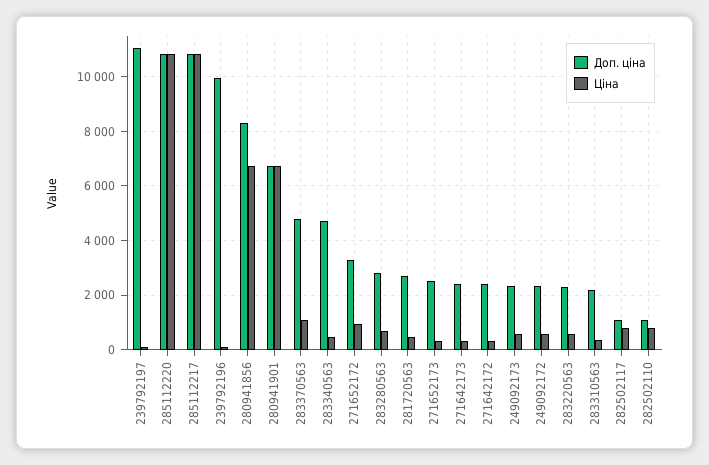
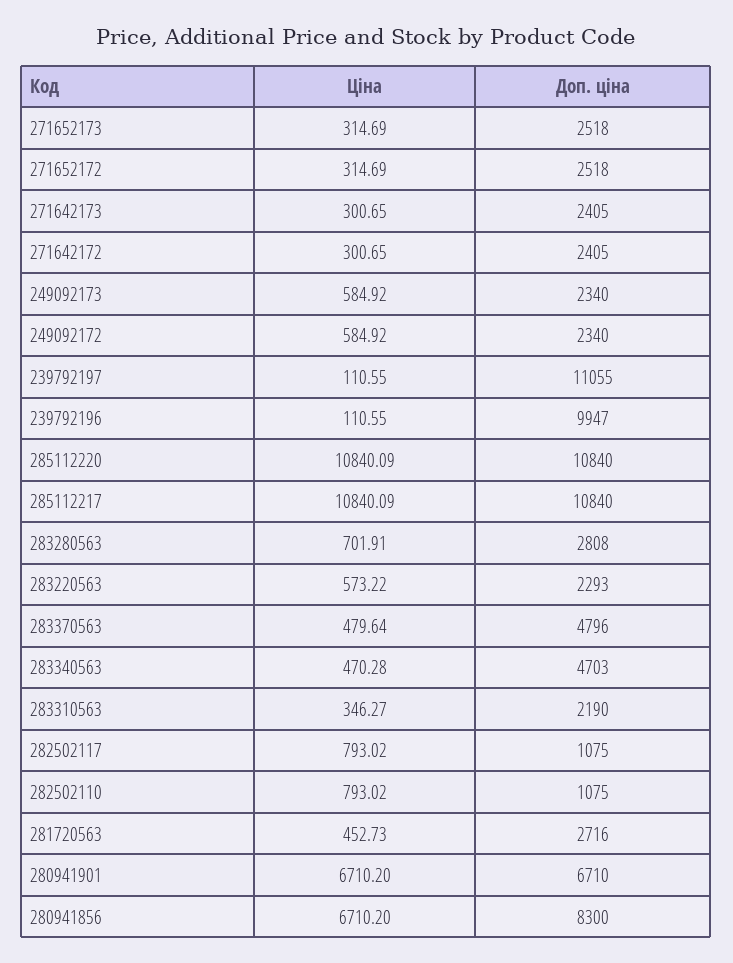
  {
    "Доп. ціна": {
      "239792197": 11055,
      "285112220": 10840,
      "285112217": 10840,
      "239792196": 9947,
      "280941856": 8300,
      "280941901": 6710,
      "283370563": 4796,
      "283340563": 4703,
-     "271652172": 3250,
+     "271652172": 2518,
      "283280563": 2808,
      "281720563": 2716,
      "271652173": 2518,
      "271642173": 2405,
      "271642172": 2405,
      "249092173": 2340,
      "249092172": 2340,
      "283220563": 2293,
      "283310563": 2190,
      "282502117": 1075,
      "282502110": 1075
    },
    "Ціна": {
      "239792197": 110.55,
      "285112220": 10840.09,
      "285112217": 10840.09,
      "239792196": 110.55,
      "280941856": 6710.2,
      "280941901": 6710.2,
-     "283370563": 1000,
+     "283370563": 479.64,
      "283340563": 470.28,
-     "271652172": 1000,
+     "271652172": 314.69,
      "283280563": 701.91,
      "281720563": 452.73,
      "271652173": 314.69,
      "271642173": 300.65,
      "271642172": 300.65,
      "249092173": 584.92,
      "249092172": 584.92,
      "283220563": 573.22,
      "283310563": 346.27,
      "282502117": 793.02,
      "282502110": 793.02
    }
  }

